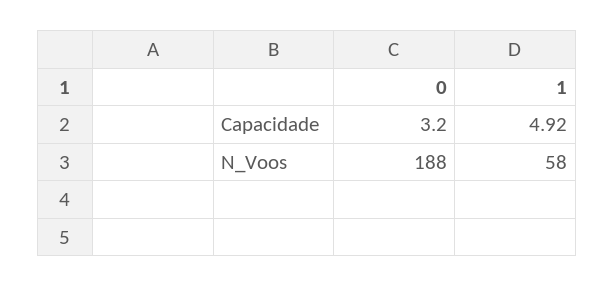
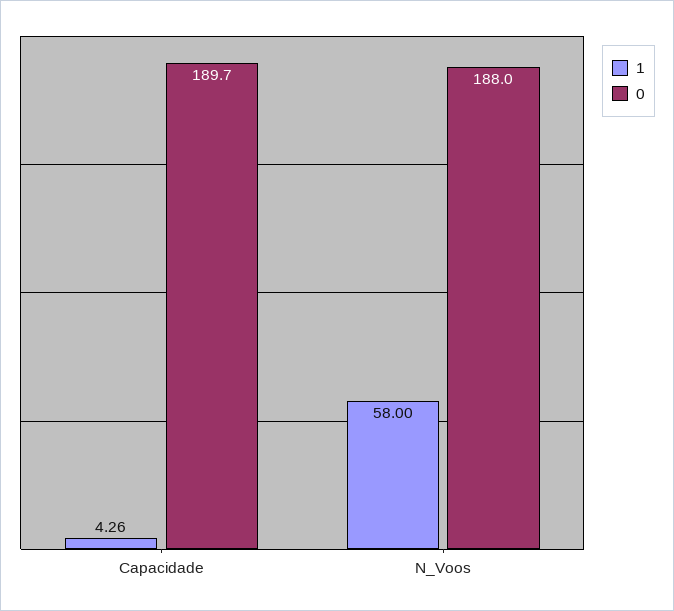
  {
    "0": {
-     "Capacidade": 3.2,
+     "Capacidade": 189.7,
      "N_Voos": 188
    },
    "1": {
-     "Capacidade": 4.92,
+     "Capacidade": 4.26,
      "N_Voos": 58
    }
  }

